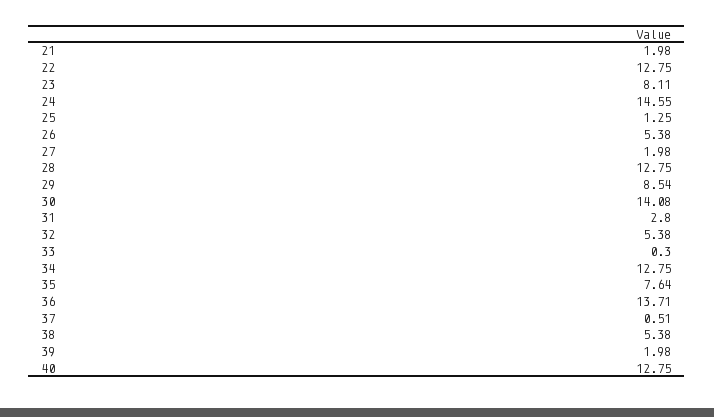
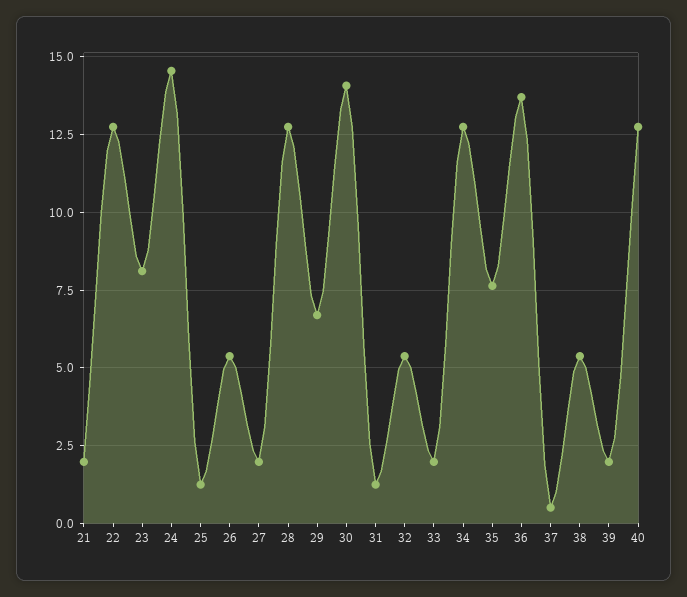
  {
    "21": 1.98,
    "22": 12.75,
    "23": 8.11,
    "24": 14.55,
    "25": 1.25,
    "26": 5.38,
    "27": 1.98,
    "28": 12.75,
-   "29": 8.54,
+   "29": 6.75,
    "30": 14.08,
-   "31": 2.8,
+   "31": 1.25,
    "32": 5.38,
-   "33": 0.3,
+   "33": 2,
    "34": 12.75,
    "35": 7.64,
    "36": 13.71,
    "37": 0.51,
    "38": 5.38,
    "39": 1.98,
    "40": 12.75
  }

